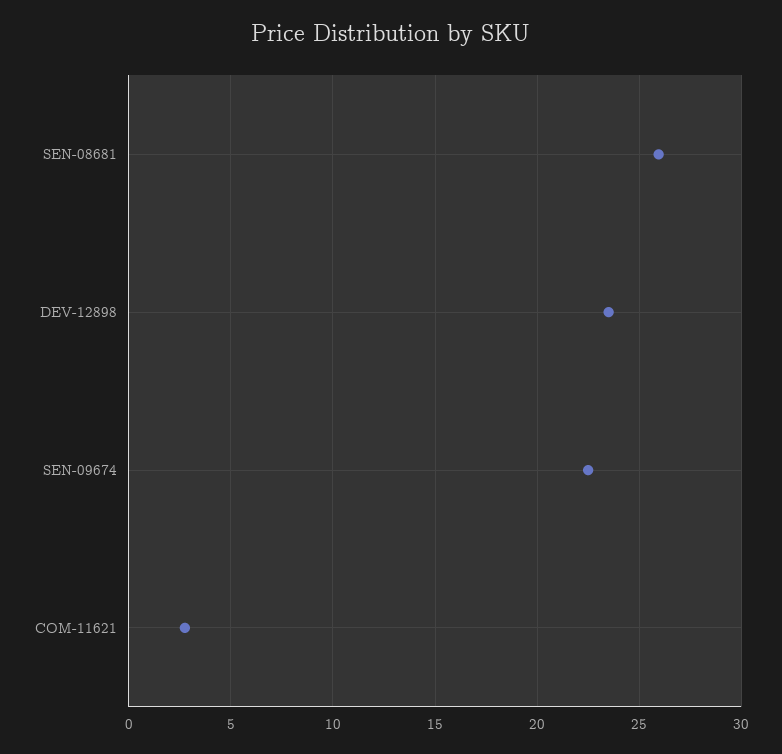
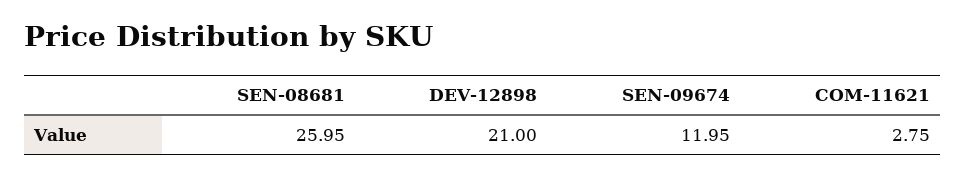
  {
    "SEN-08681": 25.95,
-   "DEV-12898": 23.5,
+   "DEV-12898": 21,
-   "SEN-09674": 22.5,
+   "SEN-09674": 11.95,
    "COM-11621": 2.75
  }

